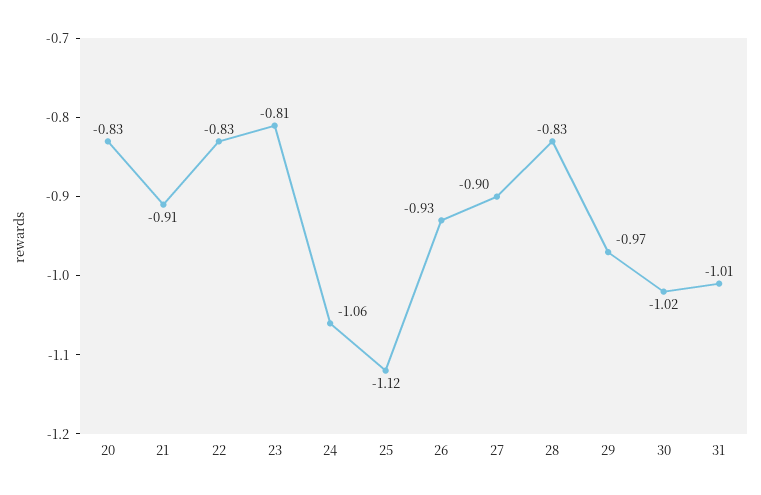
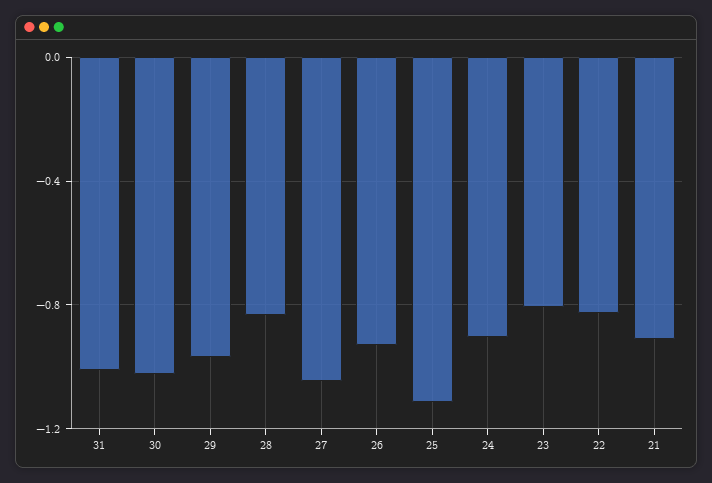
  {
-   "20": -0.83,
    "21": -0.91,
    "22": -0.83,
    "23": -0.81,
-   "24": -1.06,
+   "24": -0.9,
    "25": -1.12,
    "26": -0.93,
-   "27": -0.9,
+   "27": -1.05,
    "28": -0.83,
    "29": -0.97,
    "30": -1.02,
    "31": -1.01
  }

